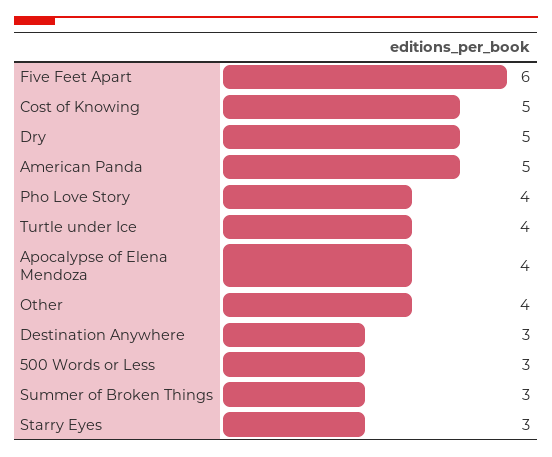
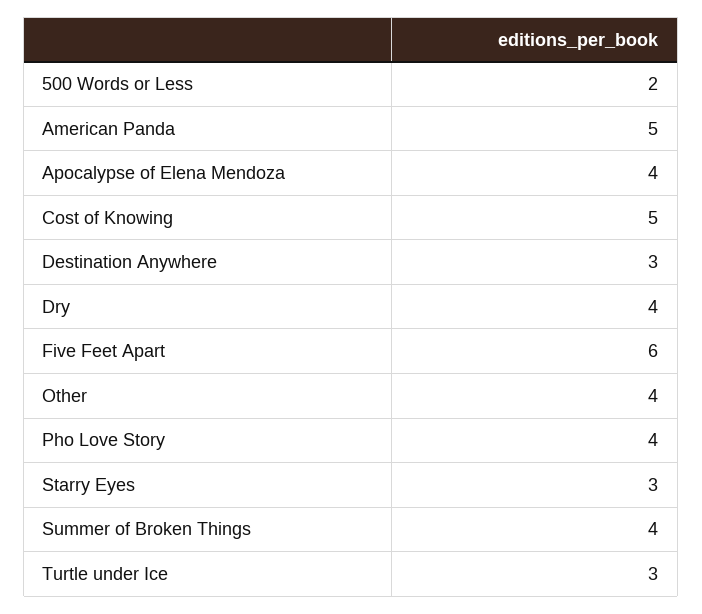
  {
    "Five Feet Apart": 6,
    "Cost of Knowing": 5,
-   "Dry": 5,
+   "Dry": 4,
    "American Panda": 5,
    "Pho Love Story": 4,
-   "Turtle under Ice": 4,
+   "Turtle under Ice": 3,
    "Apocalypse of Elena Mendoza": 4,
    "Other": 4,
    "Destination Anywhere": 3,
-   "500 Words or Less": 3,
+   "500 Words or Less": 2,
-   "Summer of Broken Things": 3,
+   "Summer of Broken Things": 4,
    "Starry Eyes": 3
  }

